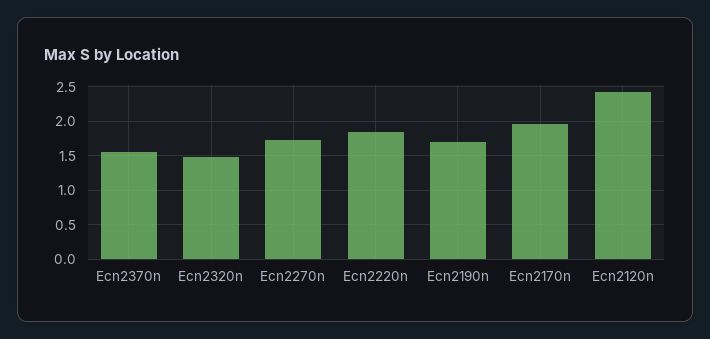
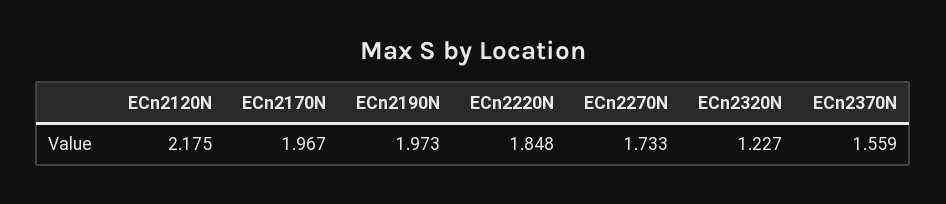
  {
    "Ecn2370n": 1.559,
-   "Ecn2320n": 1.5,
+   "Ecn2320n": 1.227,
    "Ecn2270n": 1.733,
    "Ecn2220n": 1.848,
-   "Ecn2190n": 1.7,
+   "Ecn2190n": 1.973,
    "Ecn2170n": 1.967,
-   "Ecn2120n": 2.4
+   "Ecn2120n": 2.175
  }

